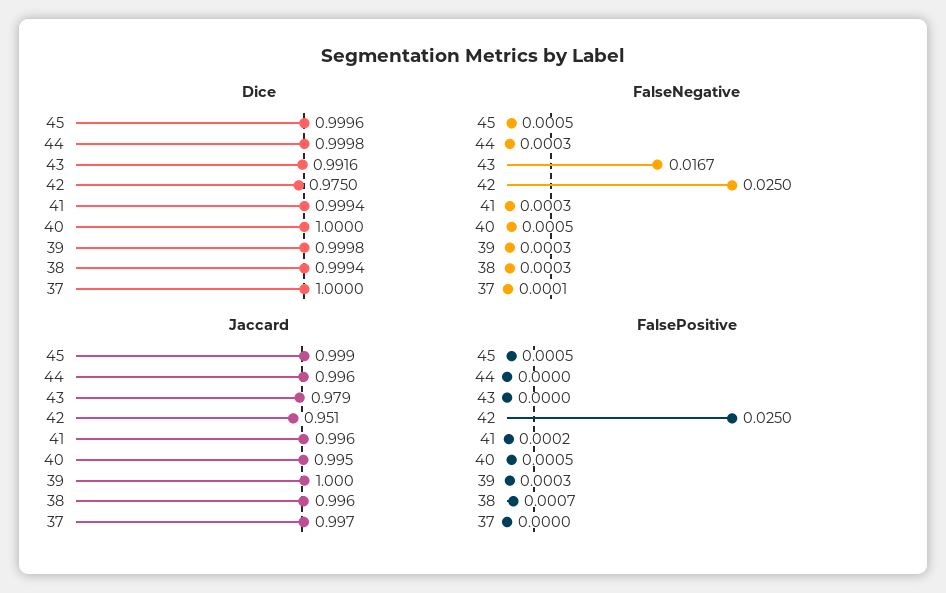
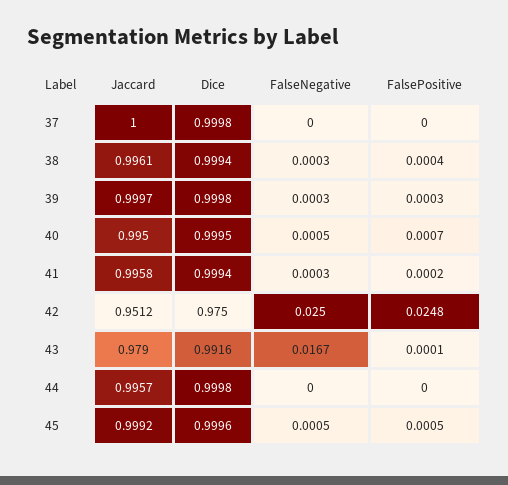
  {
    "Dice": {
      "45": 0.9996,
      "44": 0.9998,
      "43": 0.9916,
      "42": 0.975,
      "41": 0.9994,
-     "40": 1,
+     "40": 0.9995,
      "39": 0.9998,
      "38": 0.9994,
-     "37": 1
+     "37": 0.9998
    },
    "FalseNegative": {
      "45": 0.0005,
-     "44": 0.0003,
+     "44": 0,
      "43": 0.0167,
      "42": 0.025,
      "41": 0.0003,
      "40": 0.0005,
      "39": 0.0003,
      "38": 0.0003,
-     "37": 0.0001
+     "37": 0
    },
    "Jaccard": {
      "45": 0.9992,
      "44": 0.9957,
      "43": 0.979,
      "42": 0.9512,
      "41": 0.9958,
      "40": 0.995,
      "39": 0.9997,
      "38": 0.9961,
-     "37": 0.997
+     "37": 1
    },
    "FalsePositive": {
      "45": 0.0005,
      "44": 0,
-     "43": 0,
+     "43": 0.0001,
-     "42": 0.025,
+     "42": 0.0248,
      "41": 0.0002,
-     "40": 0.0005,
+     "40": 0.0007,
      "39": 0.0003,
-     "38": 0.0007,
+     "38": 0.0004,
      "37": 0
    }
  }

